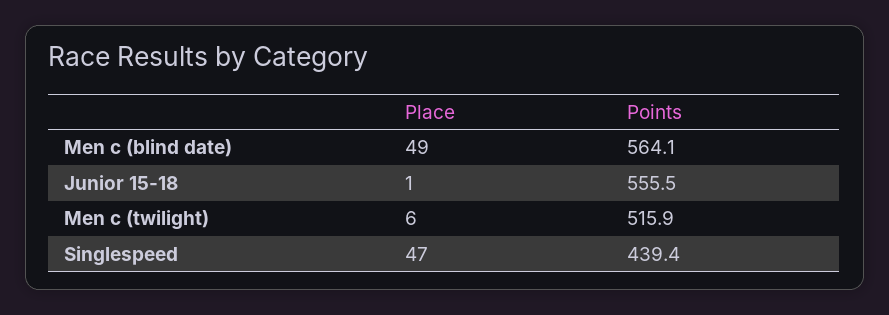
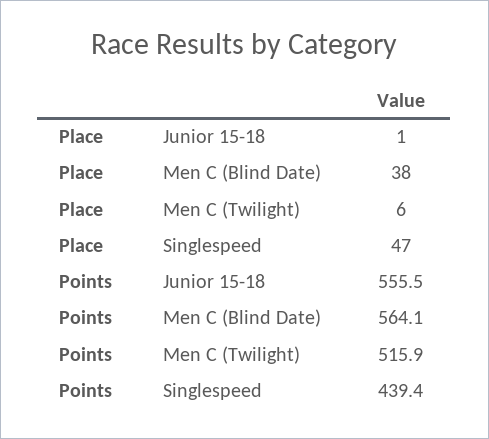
  {
    "Place": {
-     "Men c (blind date)": 49,
+     "Men c (blind date)": 38,
      "Junior 15-18": 1,
      "Men c (twilight)": 6,
      "Singlespeed": 47
    },
    "Points": {
      "Men c (blind date)": 564.1,
      "Junior 15-18": 555.5,
      "Men c (twilight)": 515.9,
      "Singlespeed": 439.4
    }
  }

